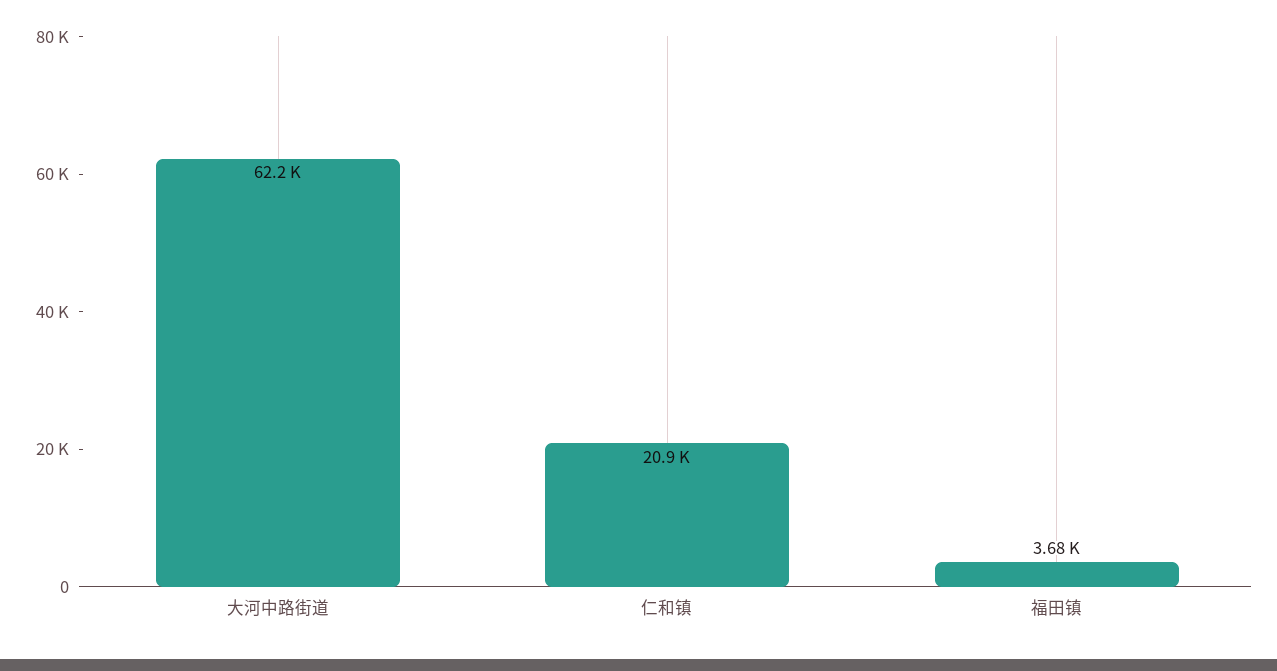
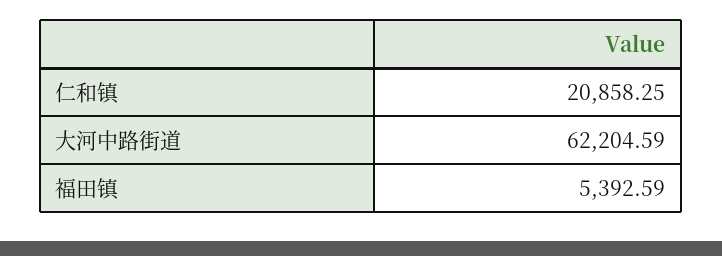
  {
    "大河中路街道": 62204.59,
    "仁和镇": 20858.25,
-   "福田镇": 3680
+   "福田镇": 5392.59
  }

